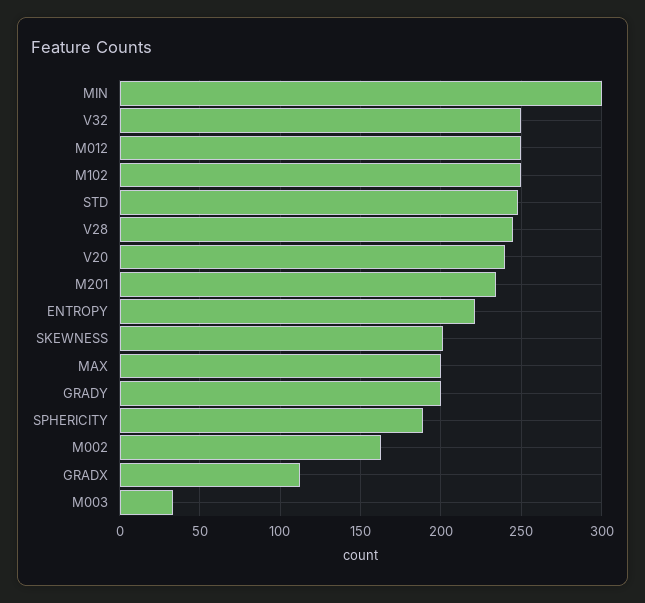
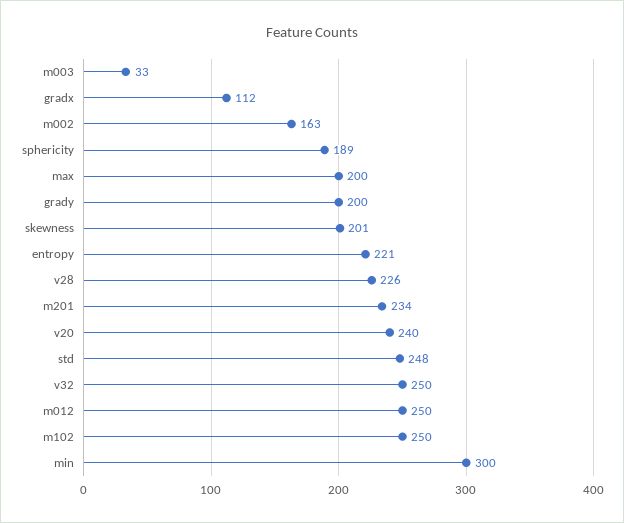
  {
    "MIN": 300,
    "V32": 250,
    "M012": 250,
    "M102": 250,
    "STD": 248,
-   "V28": 245,
+   "V28": 226,
    "V20": 240,
    "M201": 234,
    "ENTROPY": 221,
    "SKEWNESS": 201,
    "MAX": 200,
    "GRADY": 200,
    "SPHERICITY": 189,
    "M002": 163,
    "GRADX": 112,
    "M003": 33
  }

